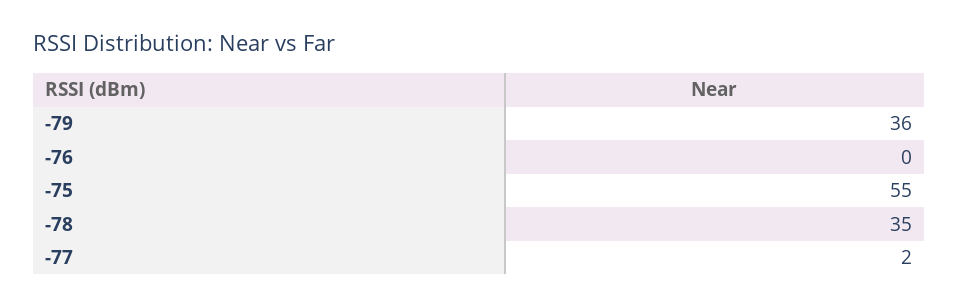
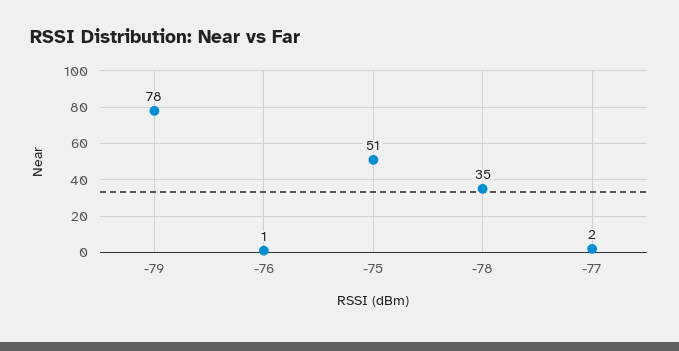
  {
-   "-79": 36,
+   "-79": 78,
-   "-76": 0,
+   "-76": 1,
-   "-75": 55,
+   "-75": 51,
    "-78": 35,
    "-77": 2
  }

